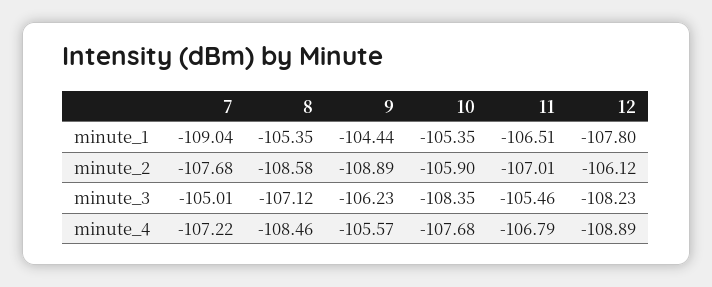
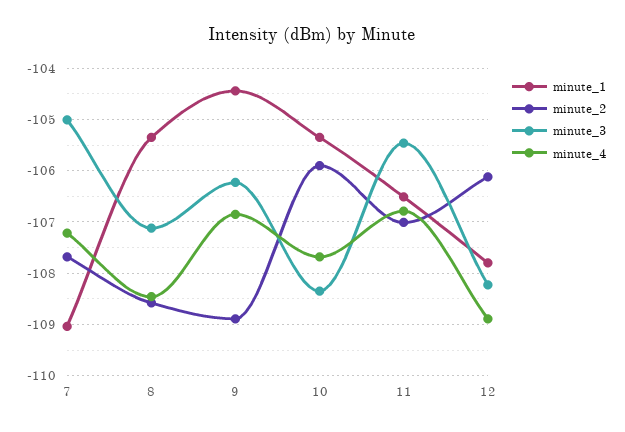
  {
    "minute_1": {
      "7": -109.04,
      "8": -105.35,
      "9": -104.44,
      "10": -105.35,
      "11": -106.51,
      "12": -107.8
    },
    "minute_2": {
      "7": -107.68,
      "8": -108.58,
      "9": -108.89,
      "10": -105.9,
      "11": -107.01,
      "12": -106.12
    },
    "minute_3": {
      "7": -105.01,
      "8": -107.12,
      "9": -106.23,
      "10": -108.35,
      "11": -105.46,
      "12": -108.23
    },
    "minute_4": {
      "7": -107.22,
      "8": -108.46,
-     "9": -105.57,
+     "9": -106.8,
      "10": -107.68,
      "11": -106.79,
      "12": -108.89
    }
  }

